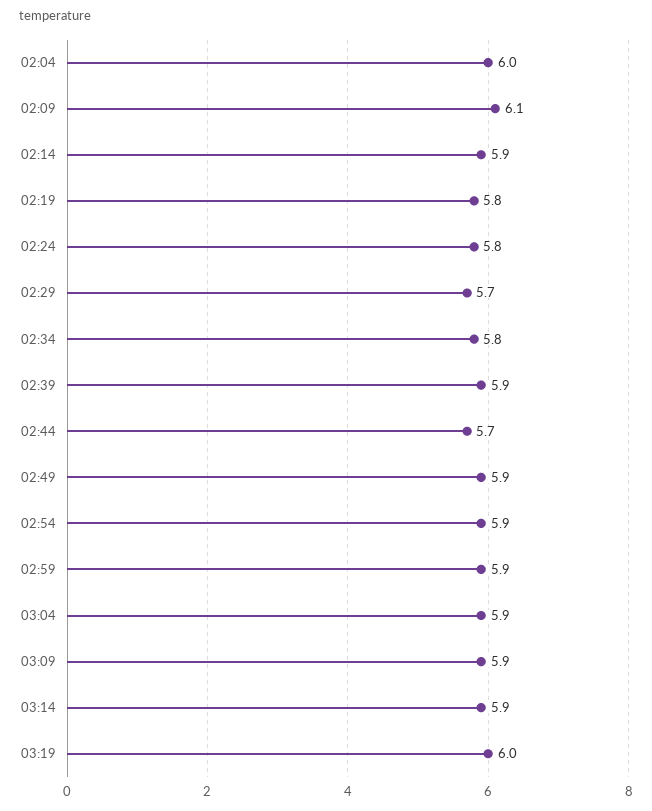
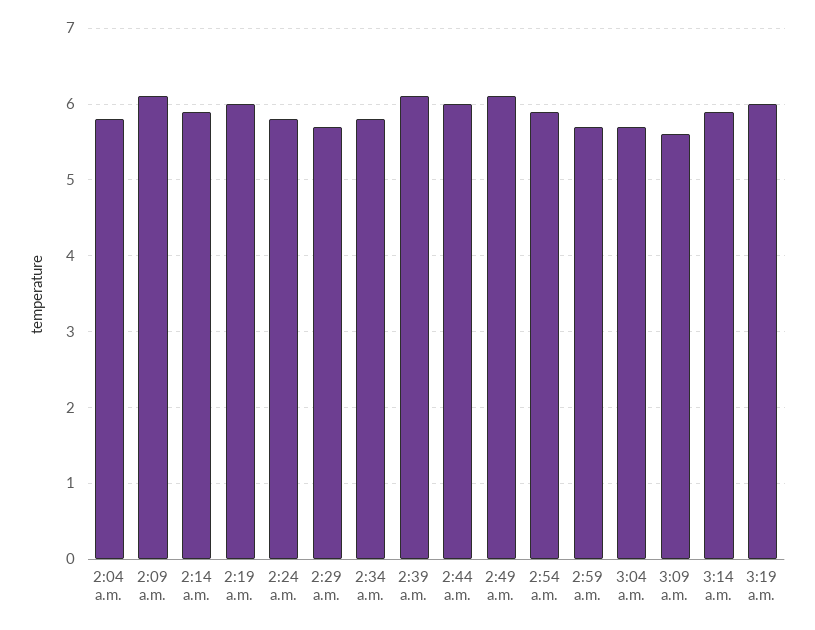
  {
-   "02:04": 6,
+   "02:04": 5.8,
    "02:09": 6.1,
    "02:14": 5.9,
-   "02:19": 5.8,
+   "02:19": 6,
    "02:24": 5.8,
    "02:29": 5.7,
    "02:34": 5.8,
-   "02:39": 5.9,
+   "02:39": 6.1,
-   "02:44": 5.7,
+   "02:44": 6,
-   "02:49": 5.9,
+   "02:49": 6.1,
    "02:54": 5.9,
-   "02:59": 5.9,
+   "02:59": 5.7,
-   "03:04": 5.9,
+   "03:04": 5.7,
-   "03:09": 5.9,
+   "03:09": 5.6,
    "03:14": 5.9,
    "03:19": 6
  }

